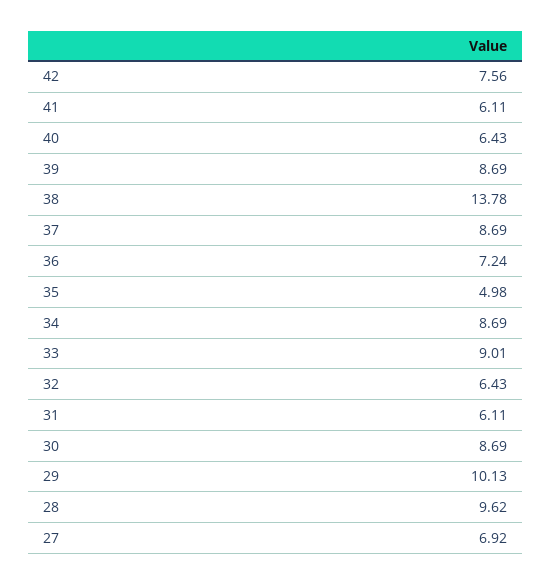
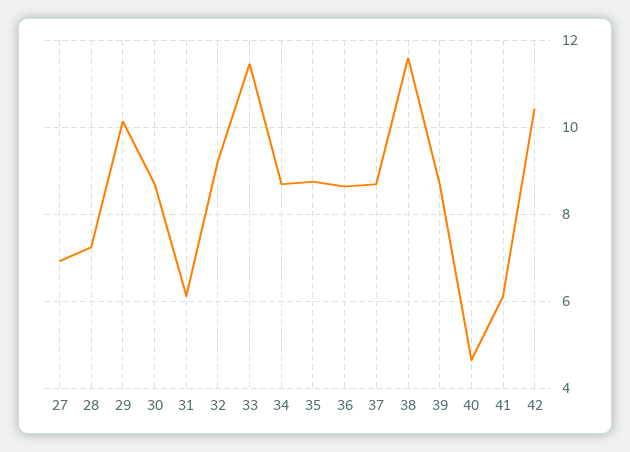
  {
-   "42": 7.56,
+   "42": 10.4,
    "41": 6.11,
-   "40": 6.43,
+   "40": 4.6,
    "39": 8.69,
-   "38": 13.78,
+   "38": 11.6,
    "37": 8.69,
-   "36": 7.24,
+   "36": 8.6,
-   "35": 4.98,
+   "35": 8.8,
    "34": 8.69,
-   "33": 9.01,
+   "33": 11.4,
-   "32": 6.43,
+   "32": 9.2,
    "31": 6.11,
    "30": 8.69,
    "29": 10.13,
-   "28": 9.62,
+   "28": 7.2,
    "27": 6.92
  }

